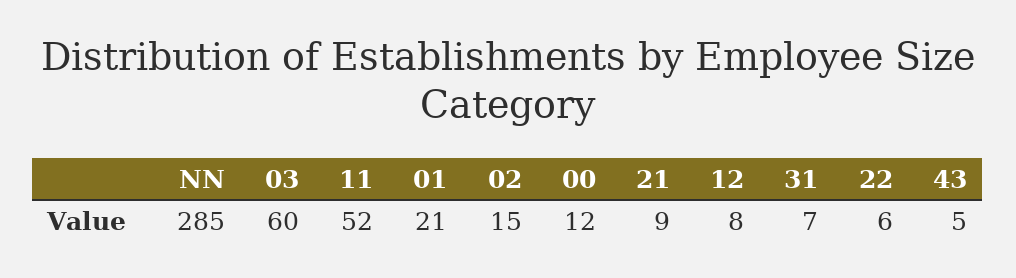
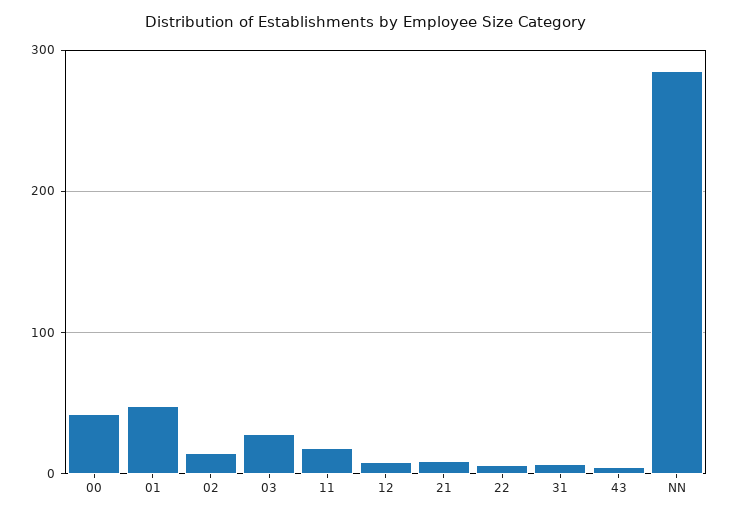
  {
    "NN": 285,
-   "03": 60,
+   "03": 30,
-   "11": 52,
+   "11": 20,
-   "01": 21,
+   "01": 50,
    "02": 15,
-   "00": 12,
+   "00": 40,
    "21": 9,
    "12": 8,
    "31": 7,
    "22": 6,
    "43": 5
  }

